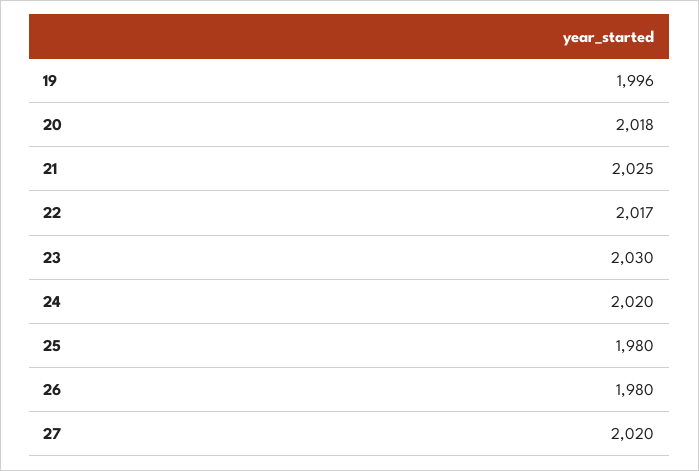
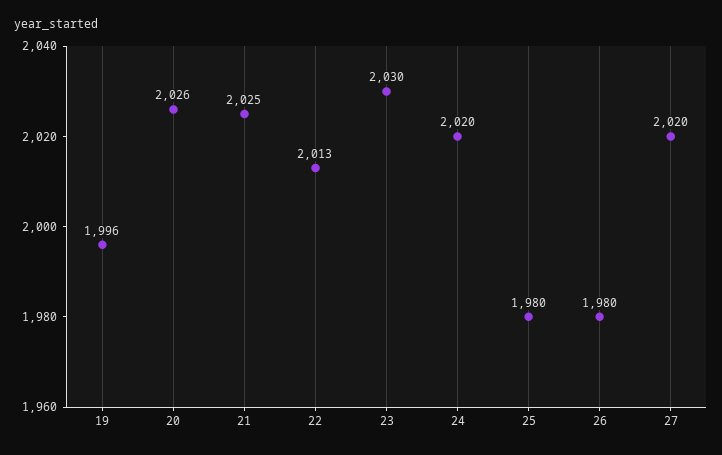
  {
    "19": 1996,
-   "20": 2018,
+   "20": 2026,
    "21": 2025,
-   "22": 2017,
+   "22": 2013,
    "23": 2030,
    "24": 2020,
    "25": 1980,
    "26": 1980,
    "27": 2020
  }

